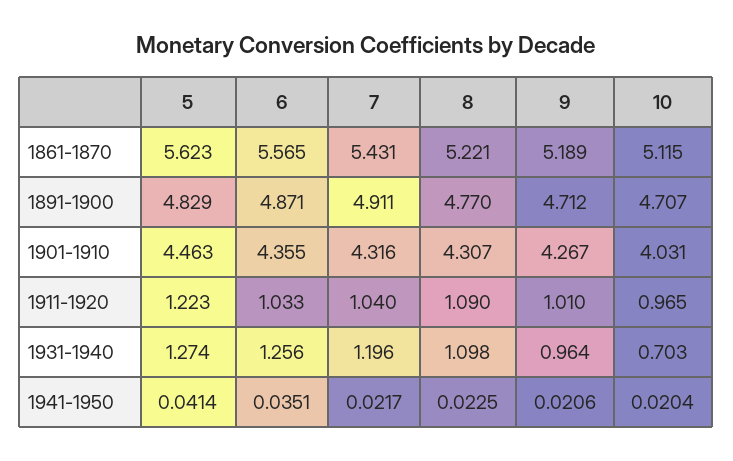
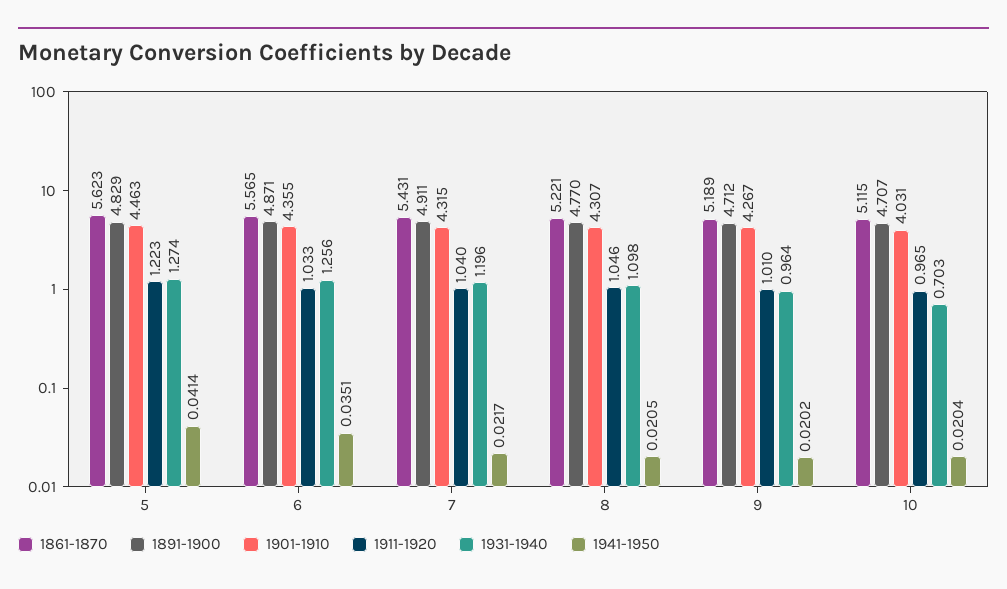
  {
    "1861-1870": {
      "5": 5.623,
      "6": 5.565,
      "7": 5.431,
      "8": 5.221,
      "9": 5.189,
      "10": 5.115
    },
    "1891-1900": {
      "5": 4.829,
      "6": 4.871,
      "7": 4.911,
      "8": 4.77,
      "9": 4.712,
      "10": 4.707
    },
    "1901-1910": {
      "5": 4.463,
      "6": 4.355,
-     "7": 4.316,
+     "7": 4.315,
      "8": 4.307,
      "9": 4.267,
      "10": 4.031
    },
    "1911-1920": {
      "5": 1.223,
      "6": 1.033,
      "7": 1.04,
-     "8": 1.09,
+     "8": 1.046,
      "9": 1.01,
      "10": 0.965
    },
    "1931-1940": {
      "5": 1.274,
      "6": 1.256,
      "7": 1.196,
      "8": 1.098,
      "9": 0.964,
      "10": 0.703
    },
    "1941-1950": {
      "5": 0.0414,
      "6": 0.0351,
      "7": 0.0217,
-     "8": 0.0225,
+     "8": 0.0205,
-     "9": 0.0206,
+     "9": 0.0202,
      "10": 0.0204
    }
  }

